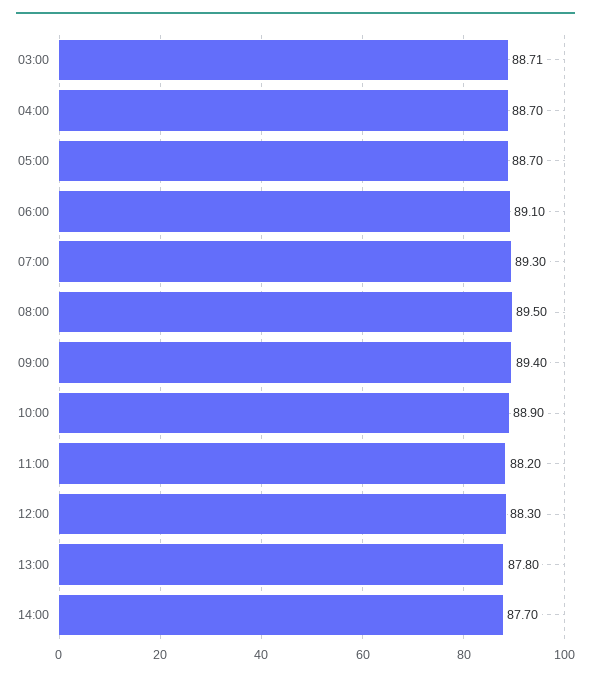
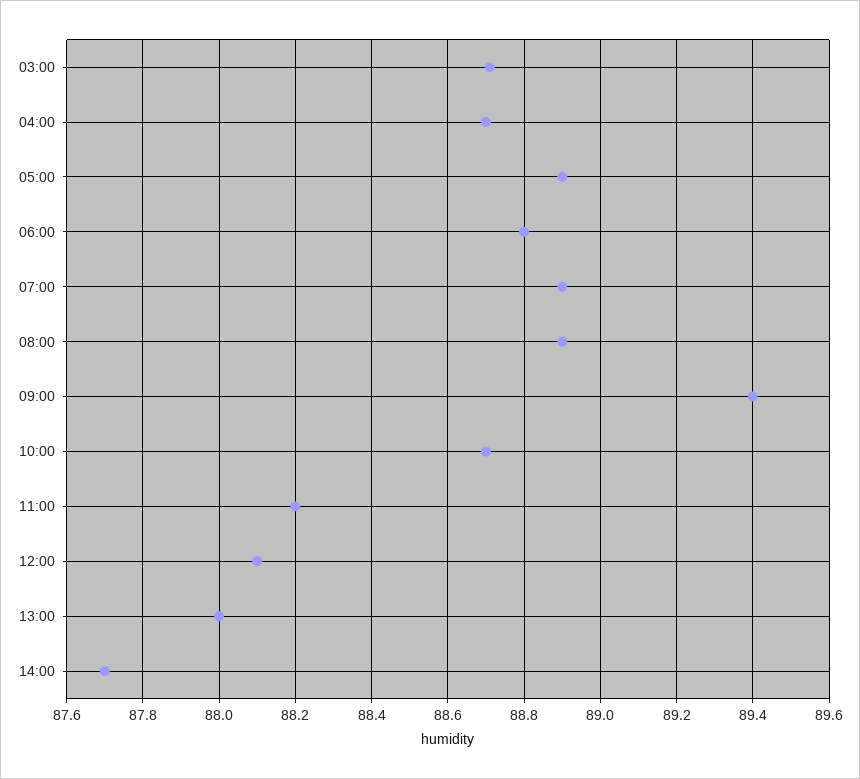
  {
    "03:00": 88.71,
    "04:00": 88.7,
-   "05:00": 88.7,
+   "05:00": 88.9,
-   "06:00": 89.1,
+   "06:00": 88.8,
-   "07:00": 89.3,
+   "07:00": 88.9,
-   "08:00": 89.5,
+   "08:00": 88.9,
    "09:00": 89.4,
-   "10:00": 88.9,
+   "10:00": 88.7,
    "11:00": 88.2,
-   "12:00": 88.3,
+   "12:00": 88.1,
-   "13:00": 87.8,
+   "13:00": 88,
    "14:00": 87.7
  }

